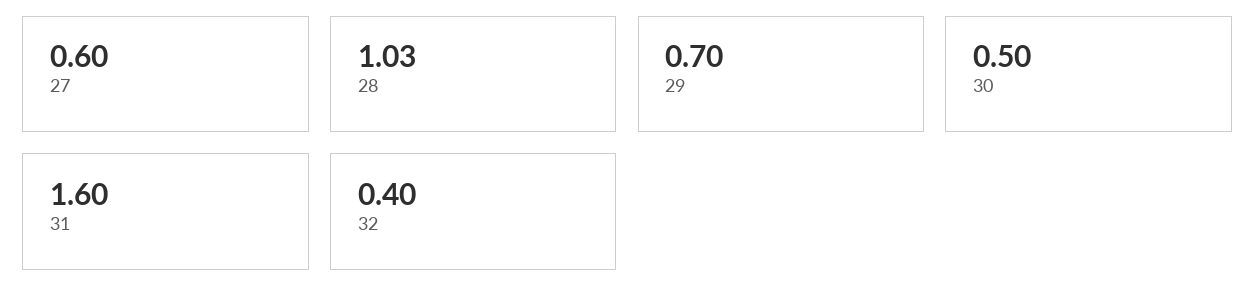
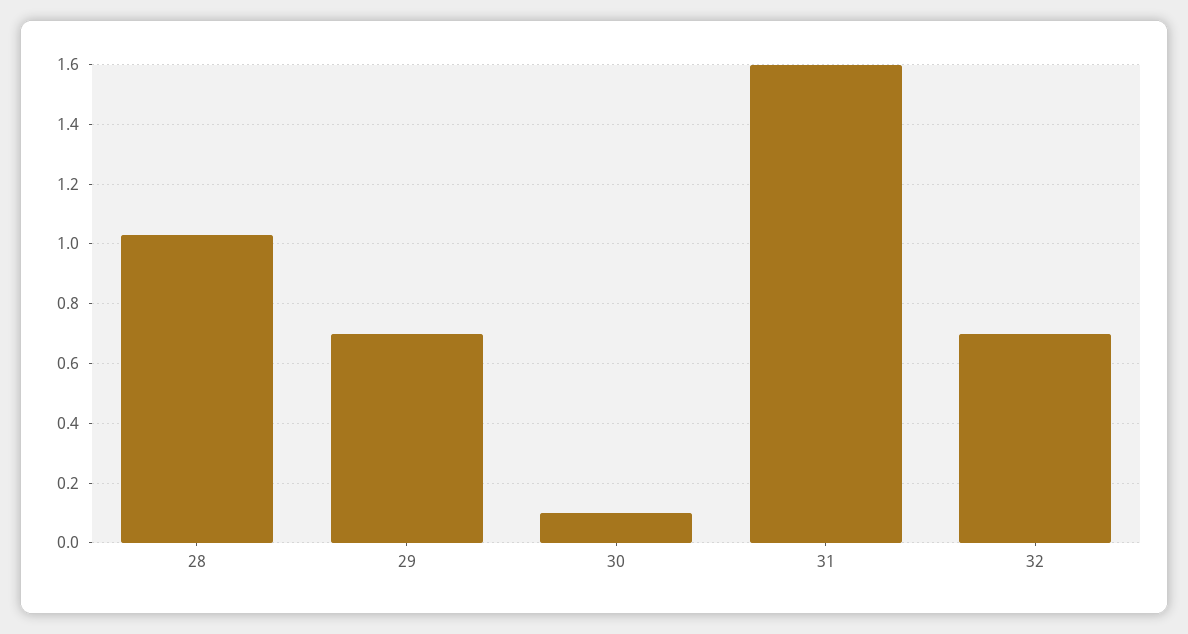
  {
-   "27": 0.6,
    "28": 1.03,
    "29": 0.7,
-   "30": 0.5,
+   "30": 0.1,
    "31": 1.6,
-   "32": 0.4
+   "32": 0.7
  }

